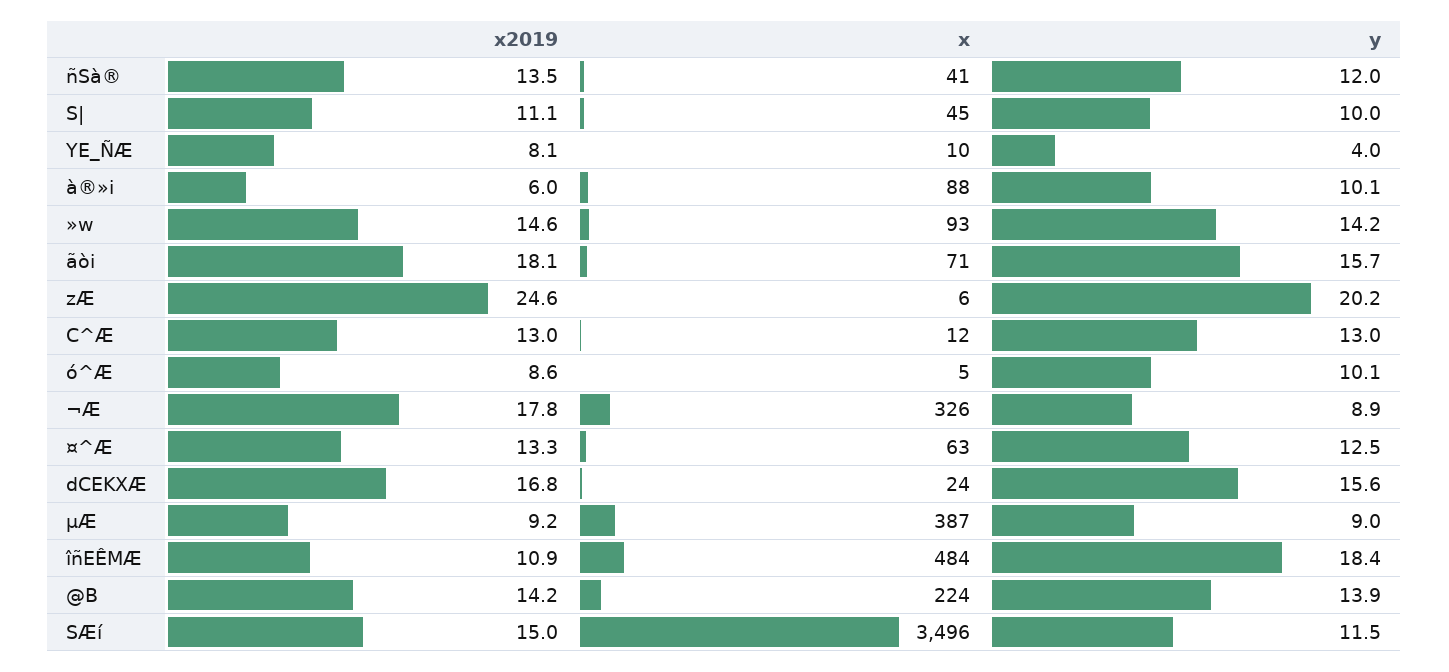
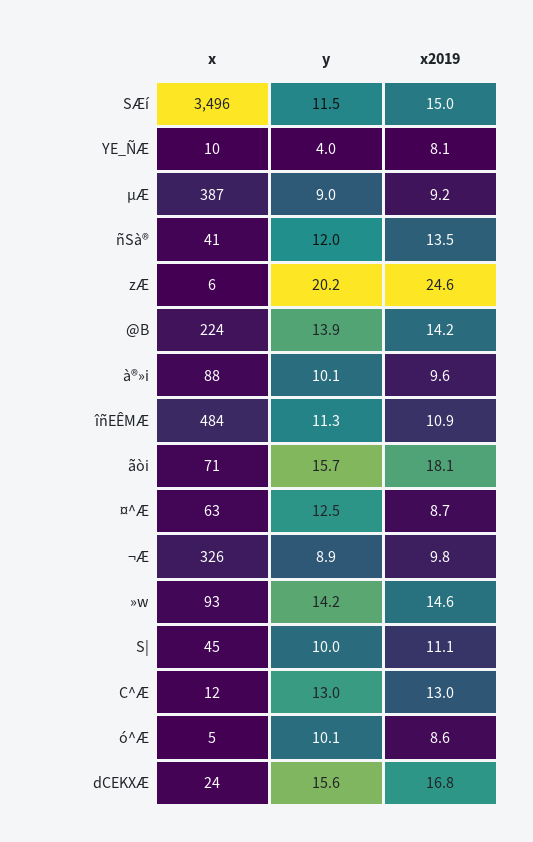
  {
    "x2019": {
      "ñSà®": 13.5,
      "S|": 11.1,
      "YE_ÑÆ": 8.1,
-     "à®»i": 6,
+     "à®»i": 9.6,
      "»w": 14.6,
      "ãòi": 18.1,
      "zÆ": 24.6,
      "C^Æ": 13,
      "ó^Æ": 8.6,
-     "¬Æ": 17.8,
+     "¬Æ": 9.8,
-     "¤^Æ": 13.3,
+     "¤^Æ": 8.7,
      "dCEKXÆ": 16.8,
      "µÆ": 9.2,
      "îñEÊMÆ": 10.9,
      "@B": 14.2,
      "SÆí": 15
    },
    "x": {
      "ñSà®": 41,
      "S|": 45,
      "YE_ÑÆ": 10,
      "à®»i": 88,
      "»w": 93,
      "ãòi": 71,
      "zÆ": 6,
      "C^Æ": 12,
      "ó^Æ": 5,
      "¬Æ": 326,
      "¤^Æ": 63,
      "dCEKXÆ": 24,
      "µÆ": 387,
      "îñEÊMÆ": 484,
      "@B": 224,
      "SÆí": 3496
    },
    "y": {
      "ñSà®": 12,
      "S|": 10,
      "YE_ÑÆ": 4,
      "à®»i": 10.1,
      "»w": 14.2,
      "ãòi": 15.7,
      "zÆ": 20.2,
      "C^Æ": 13,
      "ó^Æ": 10.1,
      "¬Æ": 8.9,
      "¤^Æ": 12.5,
      "dCEKXÆ": 15.6,
      "µÆ": 9,
-     "îñEÊMÆ": 18.4,
+     "îñEÊMÆ": 11.3,
      "@B": 13.9,
      "SÆí": 11.5
    }
  }

